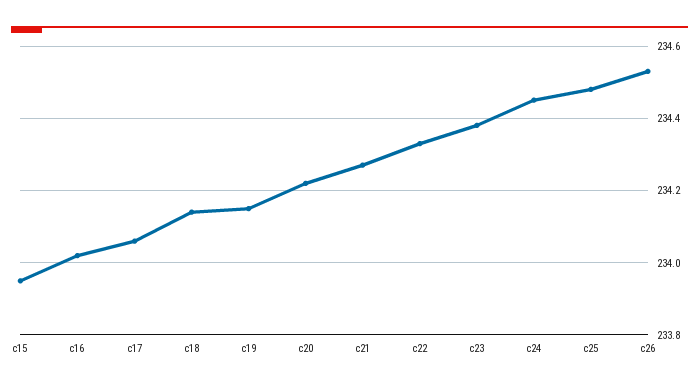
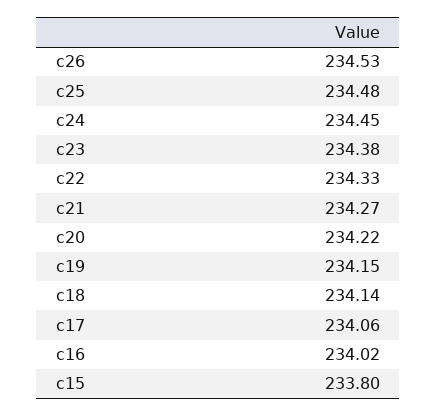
  {
-   "c15": 233.95,
+   "c15": 233.8,
    "c16": 234.02,
    "c17": 234.06,
    "c18": 234.14,
    "c19": 234.15,
    "c20": 234.22,
    "c21": 234.27,
    "c22": 234.33,
    "c23": 234.38,
    "c24": 234.45,
    "c25": 234.48,
    "c26": 234.53
  }

